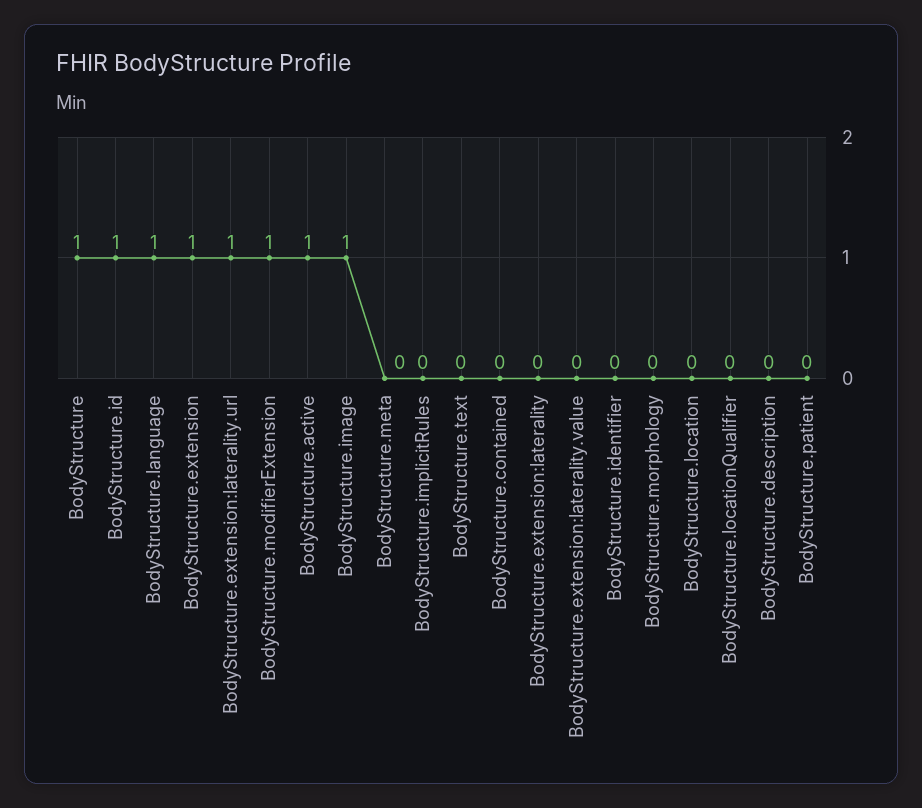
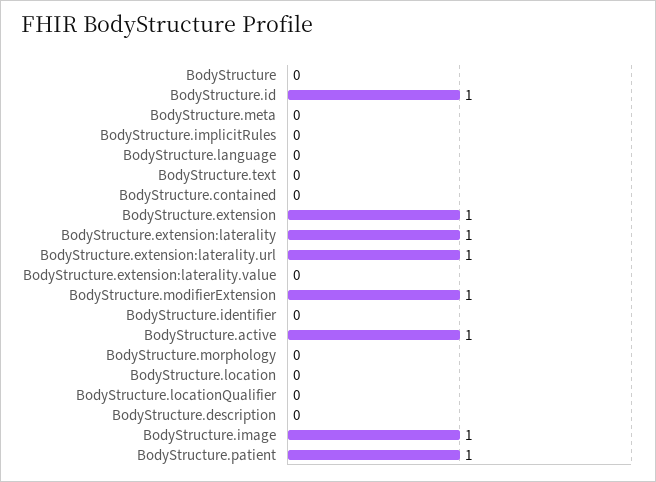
  {
-   "BodyStructure": 1,
+   "BodyStructure": 0,
    "BodyStructure.id": 1,
-   "BodyStructure.language": 1,
+   "BodyStructure.language": 0,
    "BodyStructure.extension": 1,
    "BodyStructure.extension:laterality.url": 1,
    "BodyStructure.modifierExtension": 1,
    "BodyStructure.active": 1,
    "BodyStructure.image": 1,
    "BodyStructure.meta": 0,
    "BodyStructure.implicitRules": 0,
    "BodyStructure.text": 0,
    "BodyStructure.contained": 0,
-   "BodyStructure.extension:laterality": 0,
+   "BodyStructure.extension:laterality": 1,
    "BodyStructure.extension:laterality.value": 0,
    "BodyStructure.identifier": 0,
    "BodyStructure.morphology": 0,
    "BodyStructure.location": 0,
    "BodyStructure.locationQualifier": 0,
    "BodyStructure.description": 0,
-   "BodyStructure.patient": 0
+   "BodyStructure.patient": 1
  }

